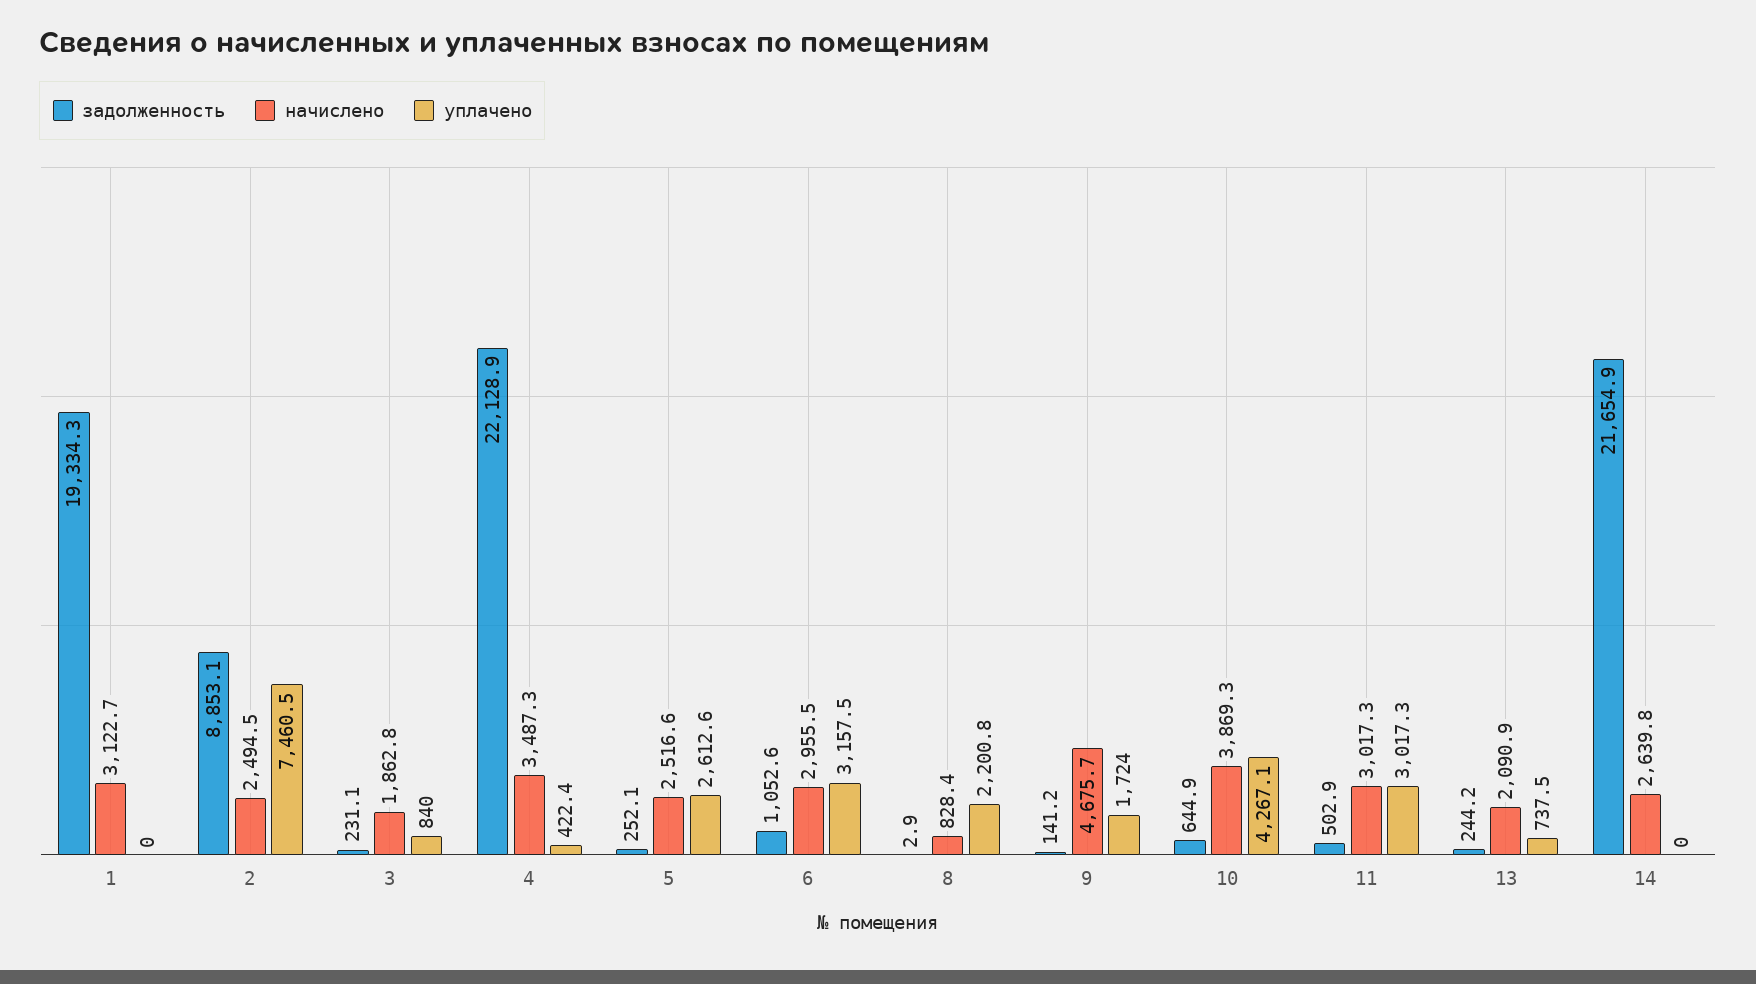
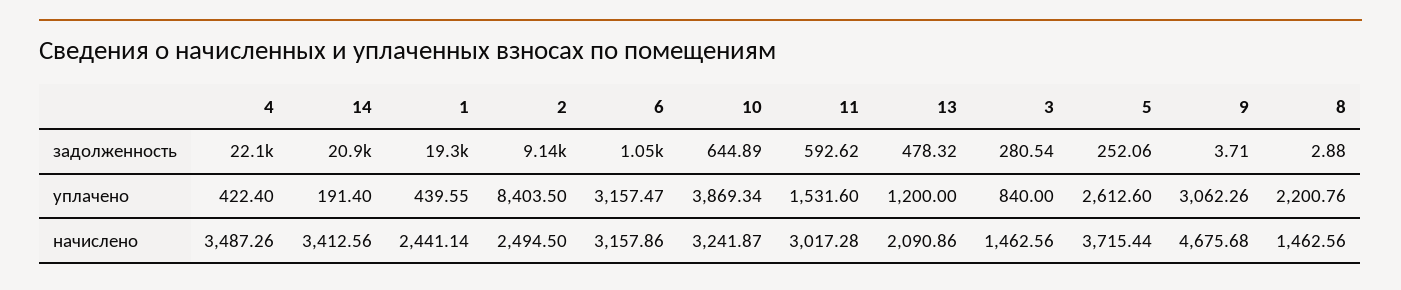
  {
    "задолженность": {
      "1": 19334.3,
-     "2": 8853.1,
+     "2": 9140,
-     "3": 231.1,
+     "3": 280.54,
      "4": 22128.9,
      "5": 252.06,
      "6": 1052.6,
      "8": 2.88,
-     "9": 141.2,
+     "9": 3.71,
      "10": 644.89,
-     "11": 502.9,
+     "11": 592.62,
-     "13": 244.2,
+     "13": 478.32,
-     "14": 21654.9
+     "14": 20900
    },
    "начислено": {
-     "1": 3122.7,
+     "1": 2441.14,
      "2": 2494.5,
-     "3": 1862.8,
+     "3": 1462.56,
      "4": 3487.26,
-     "5": 2516.6,
+     "5": 3715.44,
-     "6": 2955.5,
+     "6": 3157.86,
-     "8": 828.4,
+     "8": 1462.56,
      "9": 4675.68,
-     "10": 3869.3,
+     "10": 3241.87,
      "11": 3017.28,
      "13": 2090.86,
-     "14": 2639.8
+     "14": 3412.56
    },
    "уплачено": {
-     "1": 0,
+     "1": 439.55,
-     "2": 7460.5,
+     "2": 8403.5,
      "3": 840,
      "4": 422.4,
      "5": 2612.6,
      "6": 3157.47,
      "8": 2200.76,
-     "9": 1724,
+     "9": 3062.26,
-     "10": 4267.1,
+     "10": 3869.34,
-     "11": 3017.3,
+     "11": 1531.6,
-     "13": 737.5,
+     "13": 1200,
-     "14": 0
+     "14": 191.4
    }
  }

